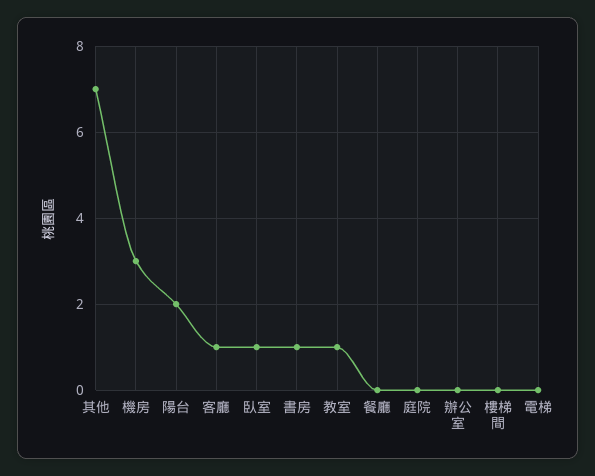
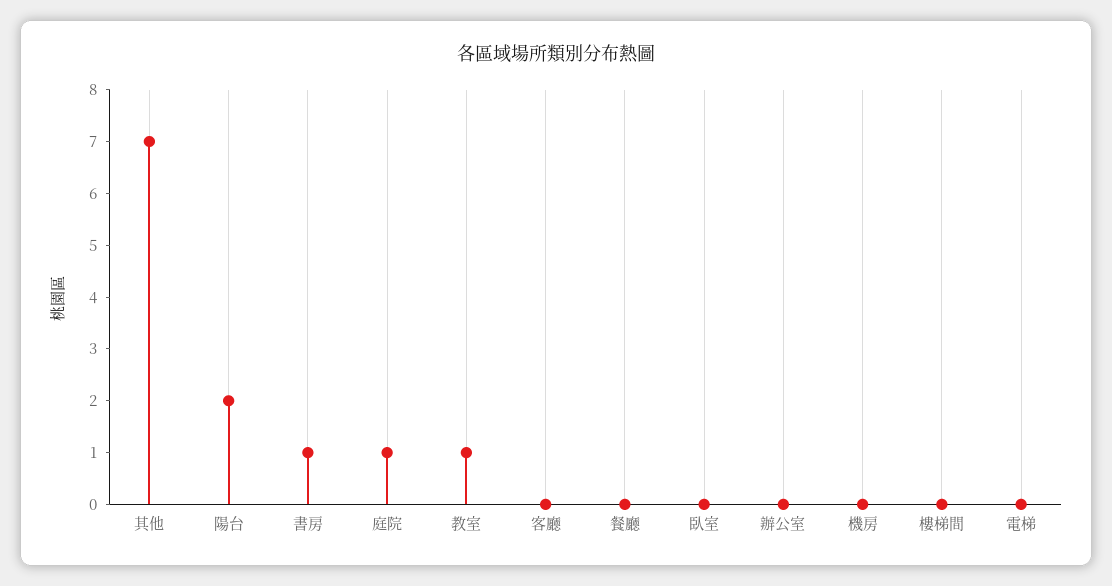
  {
    "其他": 7,
-   "機房": 3,
+   "機房": 0,
    "陽台": 2,
-   "客廳": 1,
+   "客廳": 0,
-   "臥室": 1,
+   "臥室": 0,
    "書房": 1,
    "教室": 1,
    "餐廳": 0,
-   "庭院": 0,
+   "庭院": 1,
    "辦公室": 0,
    "樓梯間": 0,
    "電梯": 0
  }

